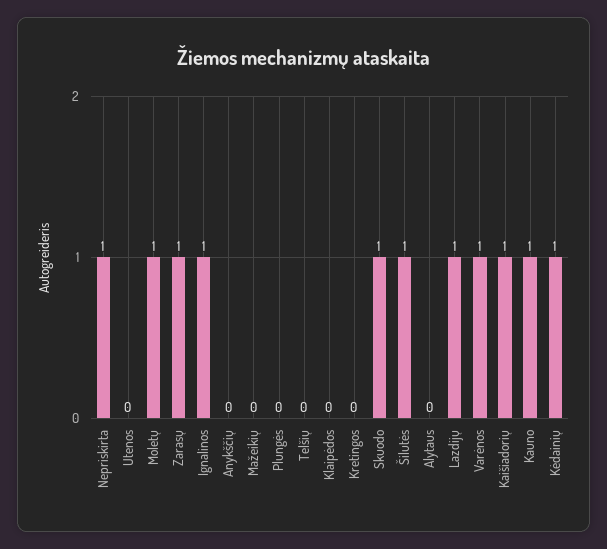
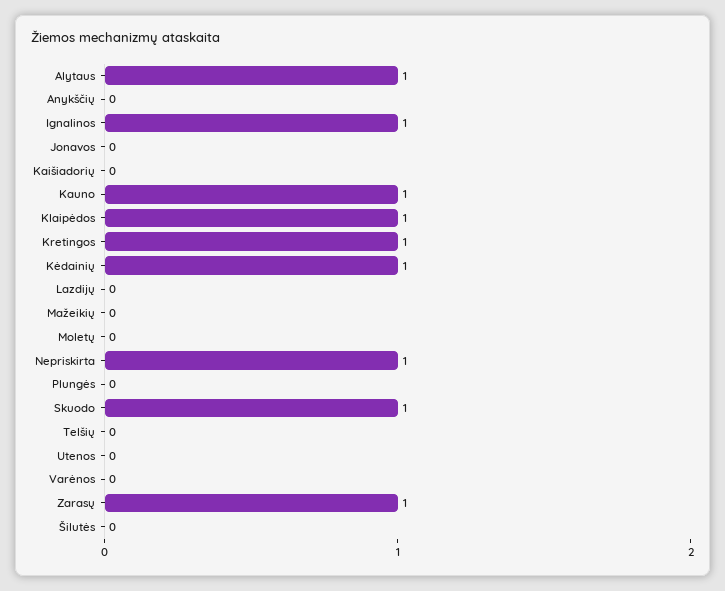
  {
    "Nepriskirta": 1,
    "Utenos": 0,
-   "Moletų": 1,
+   "Moletų": 0,
    "Zarasų": 1,
    "Ignalinos": 1,
    "Anykščių": 0,
    "Mažeikių": 0,
    "Plungės": 0,
    "Telšių": 0,
-   "Klaipėdos": 0,
+   "Klaipėdos": 1,
-   "Kretingos": 0,
+   "Kretingos": 1,
    "Skuodo": 1,
-   "Šilutės": 1,
+   "Šilutės": 0,
-   "Alytaus": 0,
+   "Alytaus": 1,
-   "Lazdijų": 1,
+   "Lazdijų": 0,
-   "Varėnos": 1,
+   "Varėnos": 0,
-   "Kaišiadorių": 1,
+   "Kaišiadorių": 0,
    "Kauno": 1,
-   "Kėdainių": 1
+   "Kėdainių": 1,
+   "Jonavos": 0
  }

